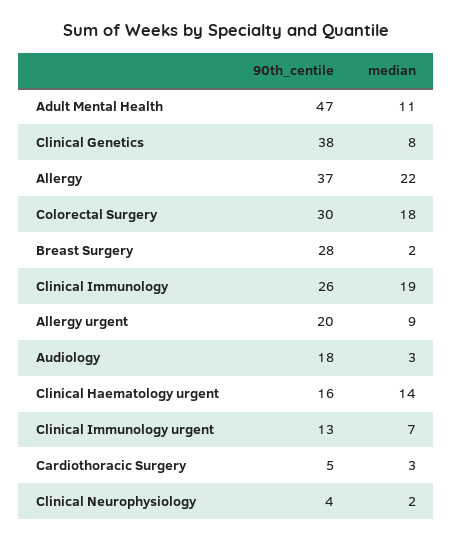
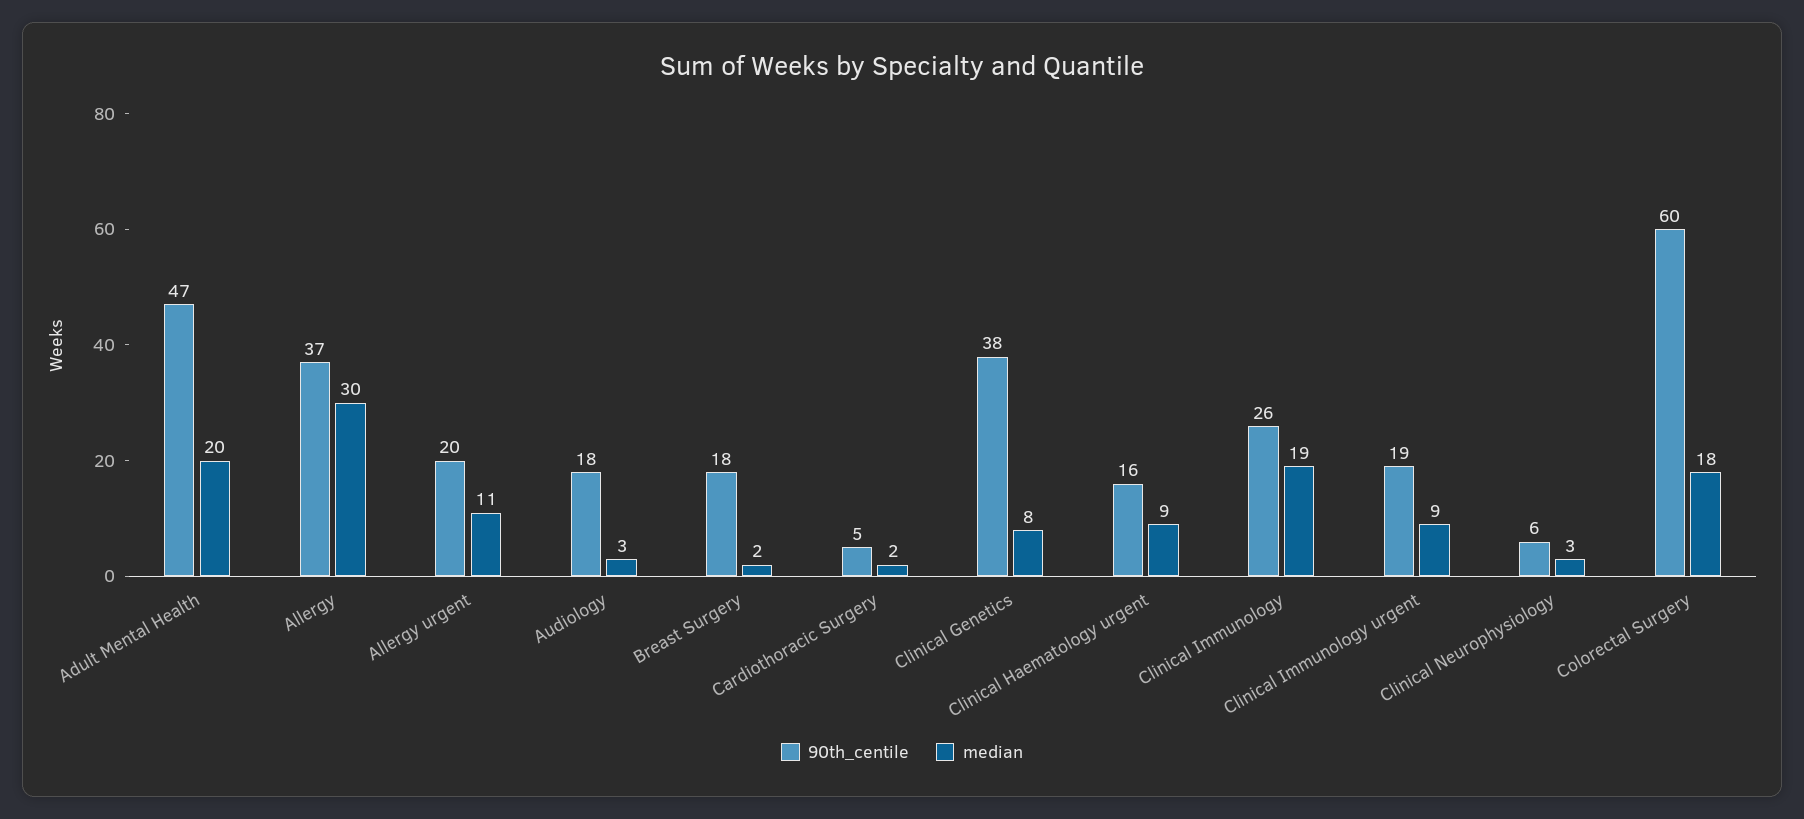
  {
    "90th_centile": {
      "Adult Mental Health": 47,
      "Clinical Genetics": 38,
      "Allergy": 37,
-     "Colorectal Surgery": 30,
+     "Colorectal Surgery": 60,
-     "Breast Surgery": 28,
+     "Breast Surgery": 18,
      "Clinical Immunology": 26,
      "Allergy urgent": 20,
      "Audiology": 18,
      "Clinical Haematology urgent": 16,
-     "Clinical Immunology urgent": 13,
+     "Clinical Immunology urgent": 19,
      "Cardiothoracic Surgery": 5,
-     "Clinical Neurophysiology": 4
+     "Clinical Neurophysiology": 6
    },
    "median": {
-     "Adult Mental Health": 11,
+     "Adult Mental Health": 20,
      "Clinical Genetics": 8,
-     "Allergy": 22,
+     "Allergy": 30,
      "Colorectal Surgery": 18,
      "Breast Surgery": 2,
      "Clinical Immunology": 19,
-     "Allergy urgent": 9,
+     "Allergy urgent": 11,
      "Audiology": 3,
-     "Clinical Haematology urgent": 14,
+     "Clinical Haematology urgent": 9,
-     "Clinical Immunology urgent": 7,
+     "Clinical Immunology urgent": 9,
-     "Cardiothoracic Surgery": 3,
+     "Cardiothoracic Surgery": 2,
-     "Clinical Neurophysiology": 2
+     "Clinical Neurophysiology": 3
    }
  }

